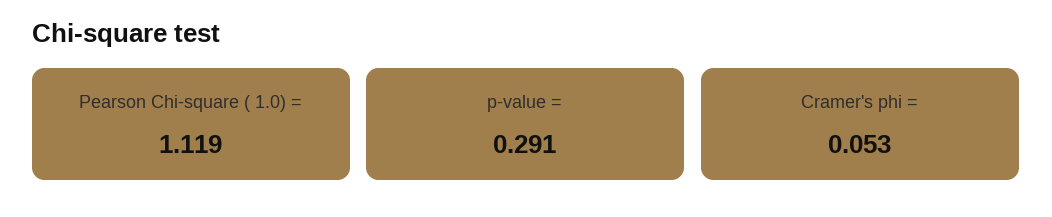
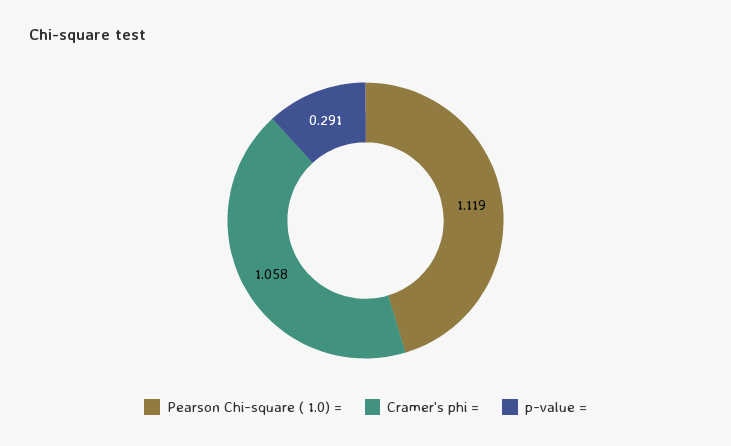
  {
    "Pearson Chi-square ( 1.0) =": 1.119,
    "p-value =": 0.291,
-   "Cramer's phi =": 0.053
+   "Cramer's phi =": 1.058
  }

